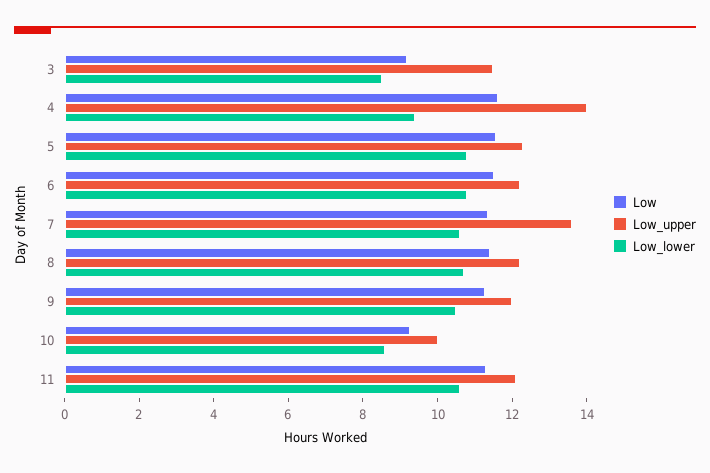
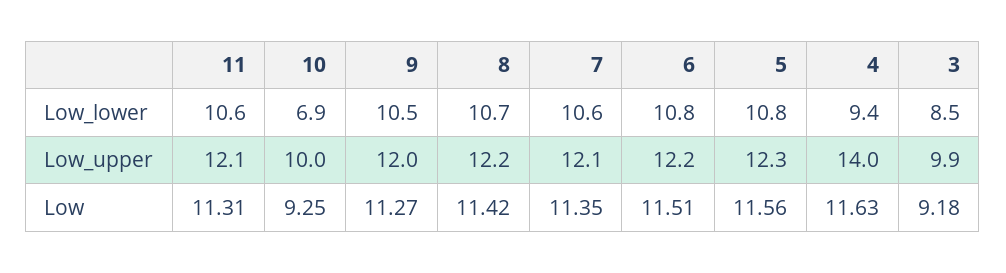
  {
    "Low": {
      "3": 9.18,
      "4": 11.63,
      "5": 11.56,
      "6": 11.51,
      "7": 11.35,
      "8": 11.42,
      "9": 11.27,
      "10": 9.25,
      "11": 11.31
    },
    "Low_upper": {
-     "3": 11.5,
+     "3": 9.9,
      "4": 14,
      "5": 12.3,
      "6": 12.2,
-     "7": 13.5,
+     "7": 12.1,
      "8": 12.2,
      "9": 12,
      "10": 10,
      "11": 12.1
    },
    "Low_lower": {
      "3": 8.5,
      "4": 9.4,
      "5": 10.8,
      "6": 10.8,
      "7": 10.6,
      "8": 10.7,
      "9": 10.5,
-     "10": 8.5,
+     "10": 6.9,
      "11": 10.6
    }
  }

